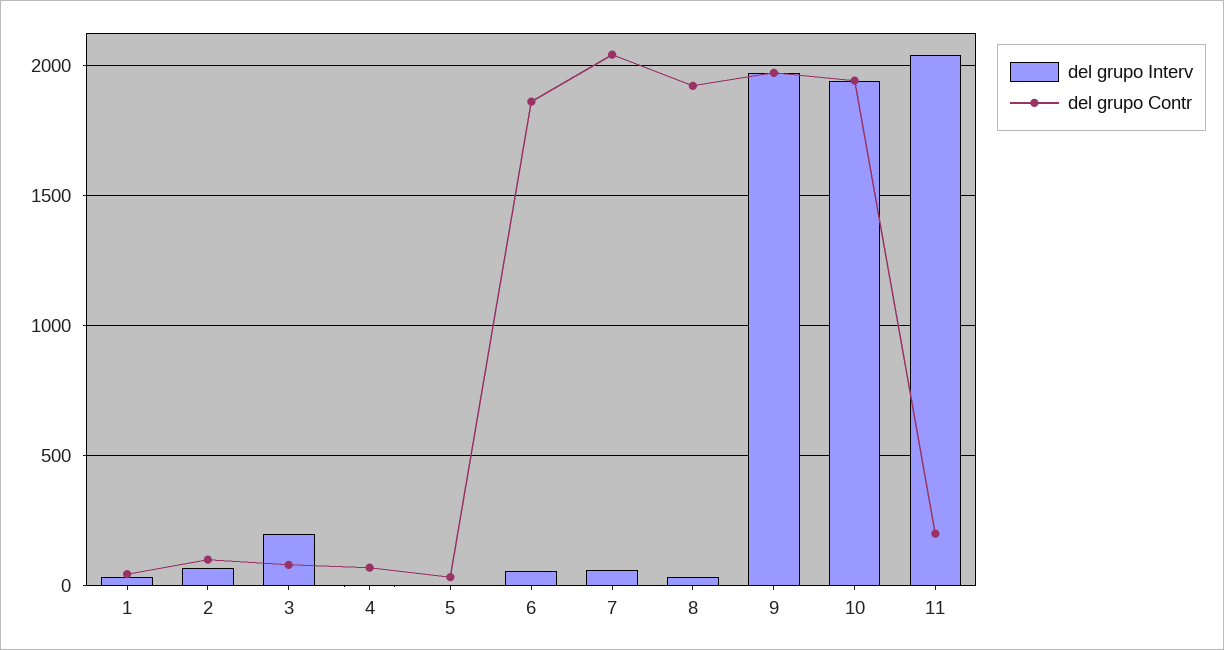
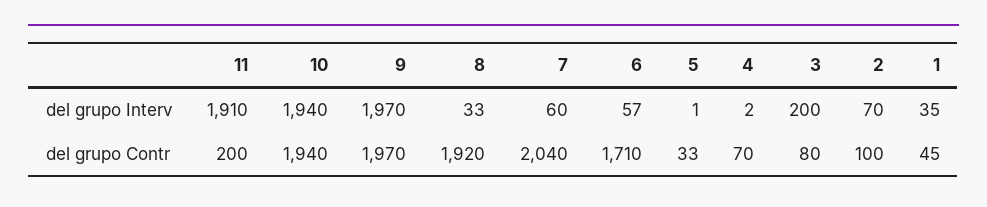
  {
    "del grupo Interv": {
      "1": 35,
      "2": 70,
      "3": 200,
      "4": 2,
      "5": 1,
      "6": 57,
      "7": 60,
      "8": 33,
      "9": 1970,
      "10": 1940,
-     "11": 2050
+     "11": 1910
    },
    "del grupo Contr": {
      "1": 45,
      "2": 100,
      "3": 80,
      "4": 70,
      "5": 33,
-     "6": 1850,
+     "6": 1710,
      "7": 2040,
      "8": 1920,
      "9": 1970,
      "10": 1940,
      "11": 200
    }
  }

